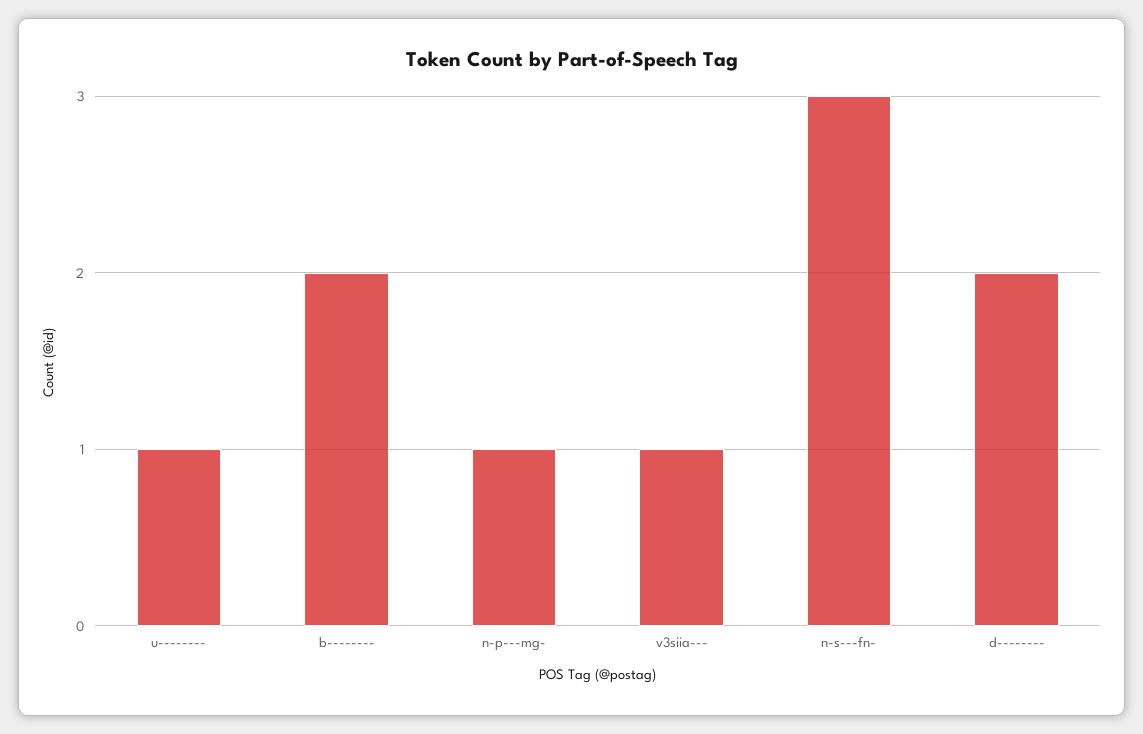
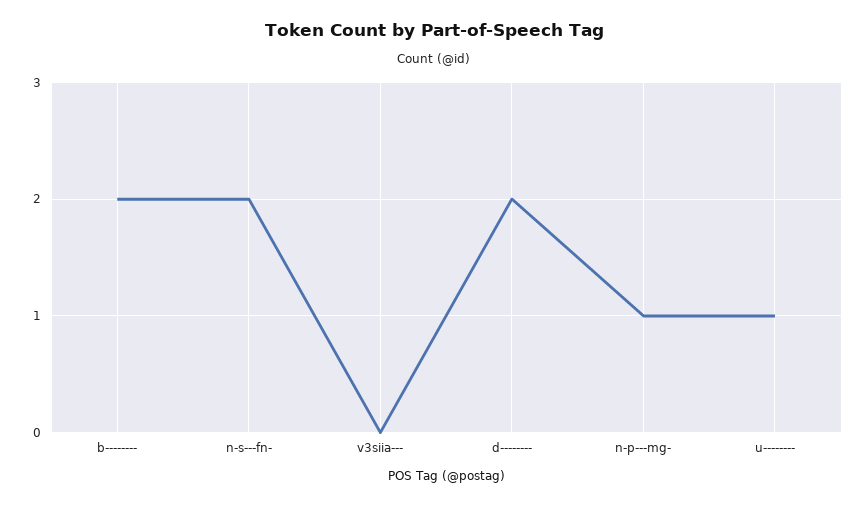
  {
    "u--------": 1,
    "b--------": 2,
    "n-p---mg-": 1,
-   "v3siia---": 1,
+   "v3siia---": 0,
-   "n-s---fn-": 3,
+   "n-s---fn-": 2,
    "d--------": 2
  }

